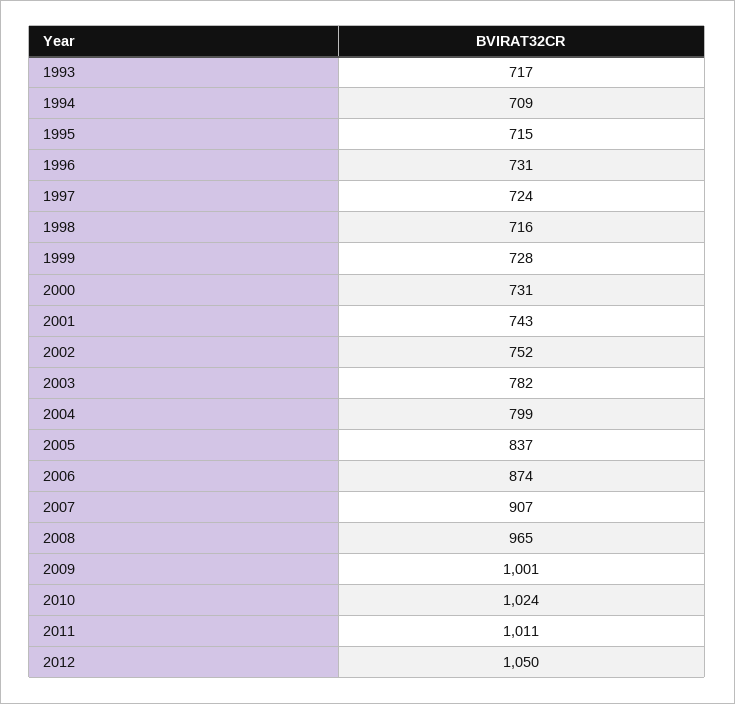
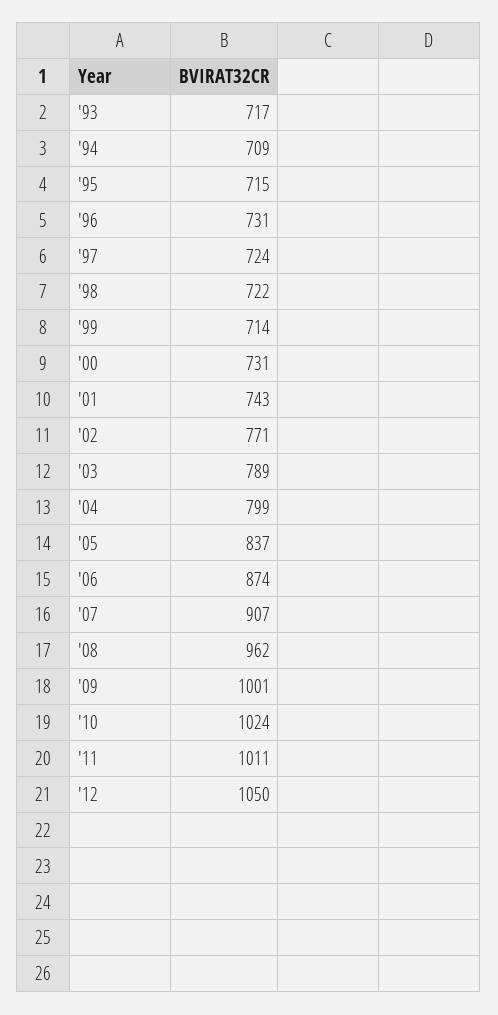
  {
    "1993": 717,
    "1994": 709,
    "1995": 715,
    "1996": 731,
    "1997": 724,
-   "1998": 716,
+   "1998": 722,
-   "1999": 728,
+   "1999": 714,
    "2000": 731,
    "2001": 743,
-   "2002": 752,
+   "2002": 771,
-   "2003": 782,
+   "2003": 789,
    "2004": 799,
    "2005": 837,
    "2006": 874,
    "2007": 907,
-   "2008": 965,
+   "2008": 962,
    "2009": 1001,
    "2010": 1024,
    "2011": 1011,
    "2012": 1050
  }

